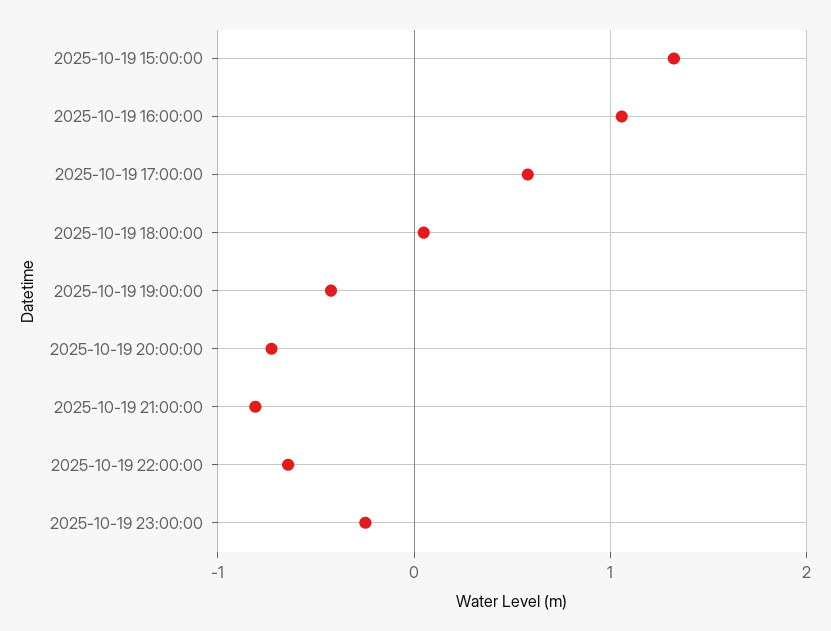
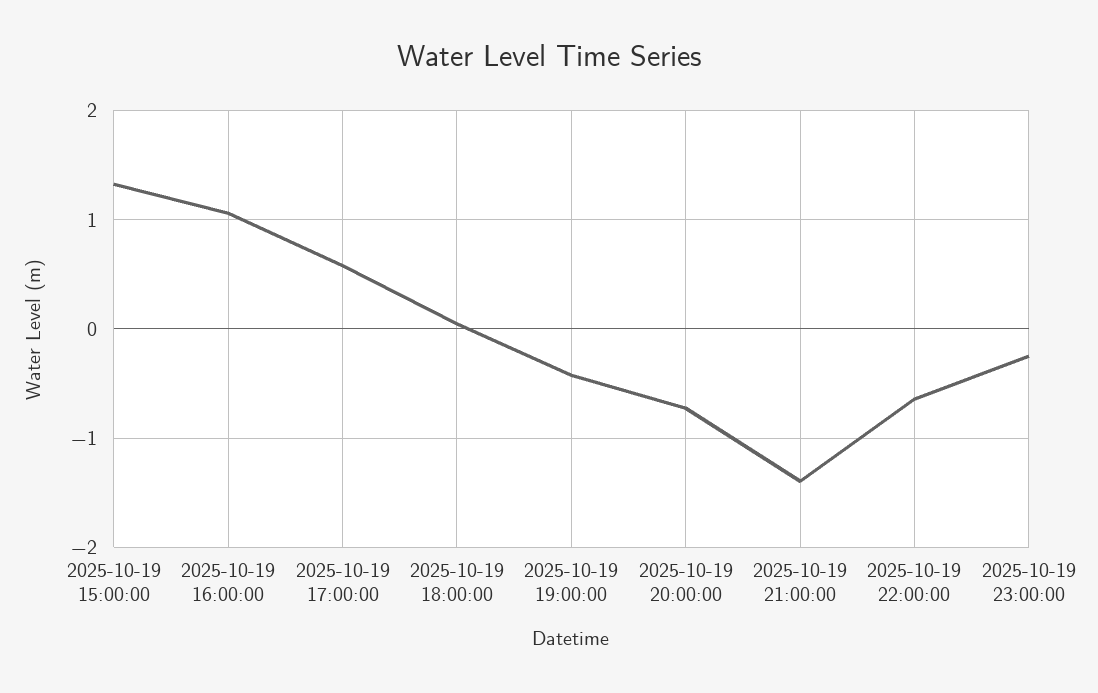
  {
    "2025-10-19 15:00:00": 1.3,
    "2025-10-19 16:00:00": 1.1,
    "2025-10-19 17:00:00": 0.6,
    "2025-10-19 18:00:00": 0,
    "2025-10-19 19:00:00": -0.4,
    "2025-10-19 20:00:00": -0.7,
-   "2025-10-19 21:00:00": -0.8,
+   "2025-10-19 21:00:00": -1.4,
    "2025-10-19 22:00:00": -0.6,
    "2025-10-19 23:00:00": -0.2
  }

